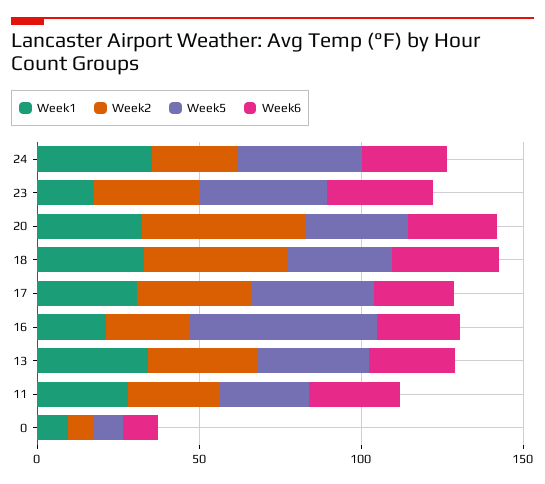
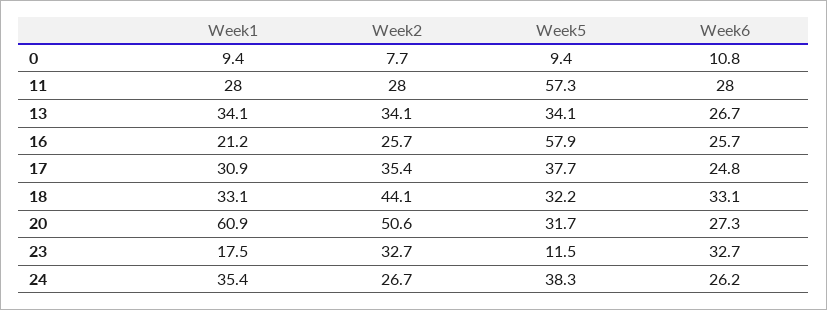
  {
    "Week1": {
      "24": 35.4,
      "23": 17.5,
-     "20": 30,
+     "20": 60.9,
      "18": 33.1,
      "17": 30.9,
      "16": 21.2,
      "13": 34.1,
      "11": 28,
      "0": 9.4
    },
    "Week2": {
      "24": 26.7,
      "23": 32.7,
      "20": 50.6,
      "18": 44.1,
      "17": 35.4,
      "16": 25.7,
      "13": 34.1,
      "11": 28,
      "0": 7.7
    },
    "Week5": {
      "24": 38.3,
-     "23": 40,
+     "23": 11.5,
      "20": 31.7,
      "18": 32.2,
      "17": 37.7,
      "16": 57.9,
      "13": 34.1,
-     "11": 30,
+     "11": 57.3,
      "0": 9.4
    },
    "Week6": {
      "24": 26.2,
      "23": 32.7,
      "20": 27.3,
      "18": 33.1,
      "17": 24.8,
      "16": 25.7,
      "13": 26.7,
      "11": 28,
      "0": 10.8
    }
  }

